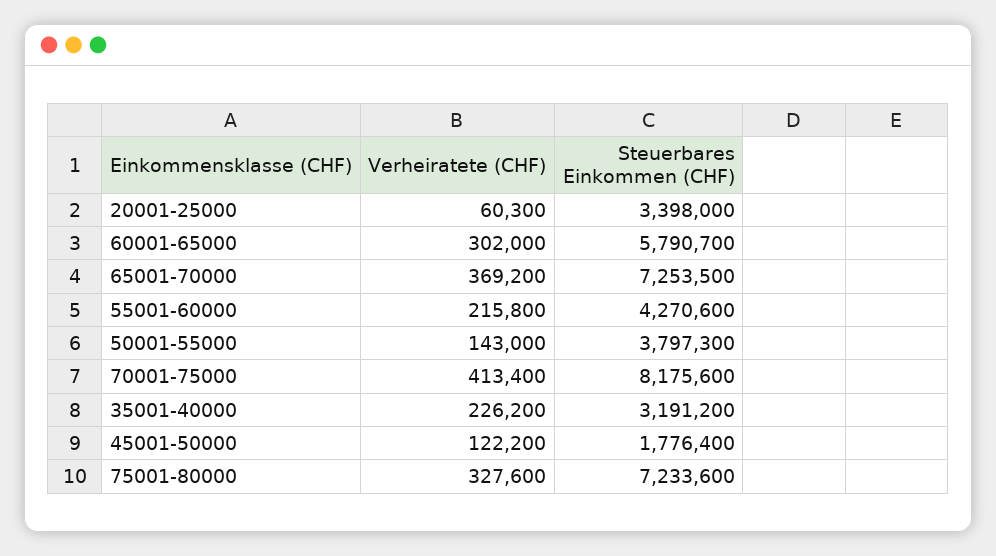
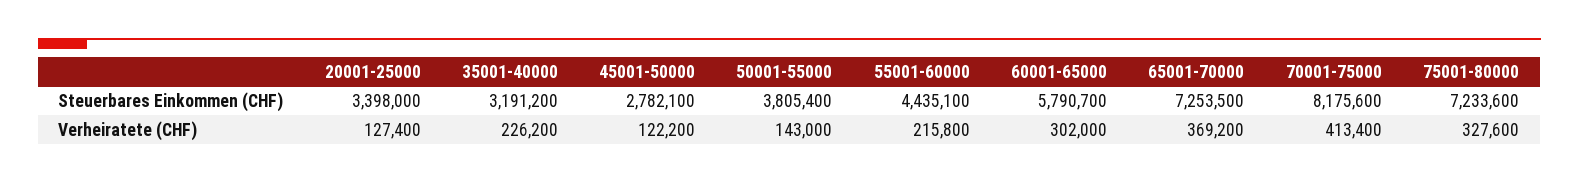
  {
    "Verheiratete (CHF)": {
-     "20001-25000": 60300,
+     "20001-25000": 127400,
      "60001-65000": 302000,
      "65001-70000": 369200,
      "55001-60000": 215800,
      "50001-55000": 143000,
      "70001-75000": 413400,
      "35001-40000": 226200,
      "45001-50000": 122200,
      "75001-80000": 327600
    },
    "Steuerbares Einkommen (CHF)": {
      "20001-25000": 3398000,
      "60001-65000": 5790700,
      "65001-70000": 7253500,
-     "55001-60000": 4270600,
+     "55001-60000": 4435100,
-     "50001-55000": 3797300,
+     "50001-55000": 3805400,
      "70001-75000": 8175600,
      "35001-40000": 3191200,
-     "45001-50000": 1776400,
+     "45001-50000": 2782100,
      "75001-80000": 7233600
    }
  }

